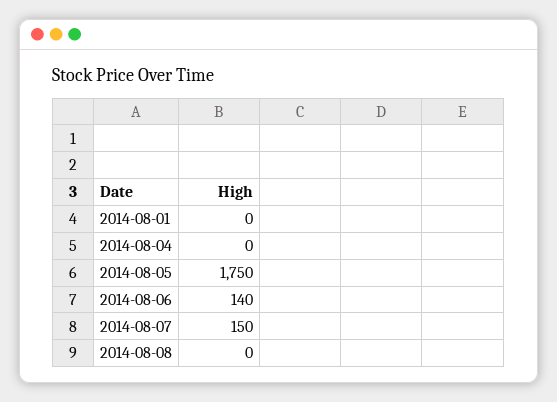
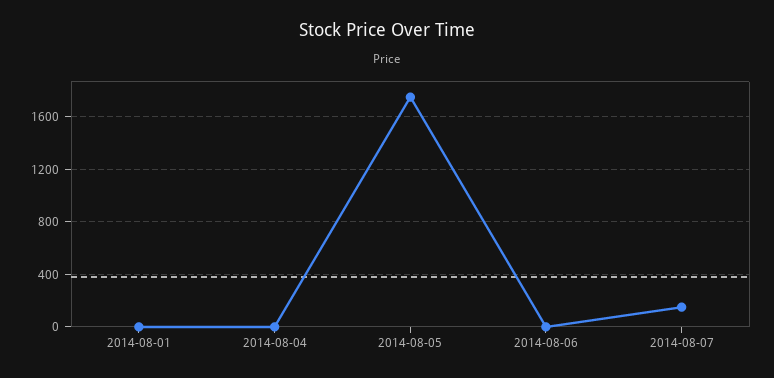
  {
    "2014-08-01": 0,
    "2014-08-04": 0,
    "2014-08-05": 1750,
-   "2014-08-06": 140,
+   "2014-08-06": 0,
-   "2014-08-07": 150,
+   "2014-08-07": 150
-   "2014-08-08": 0
  }

